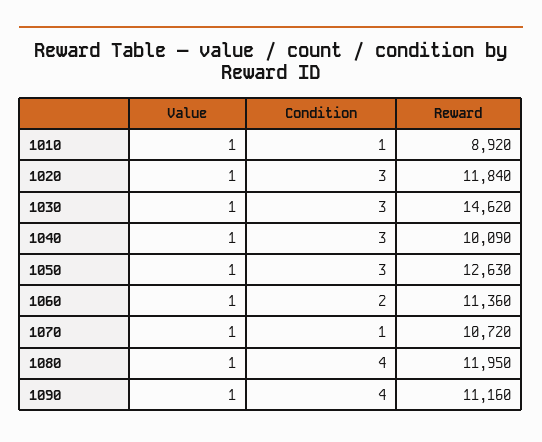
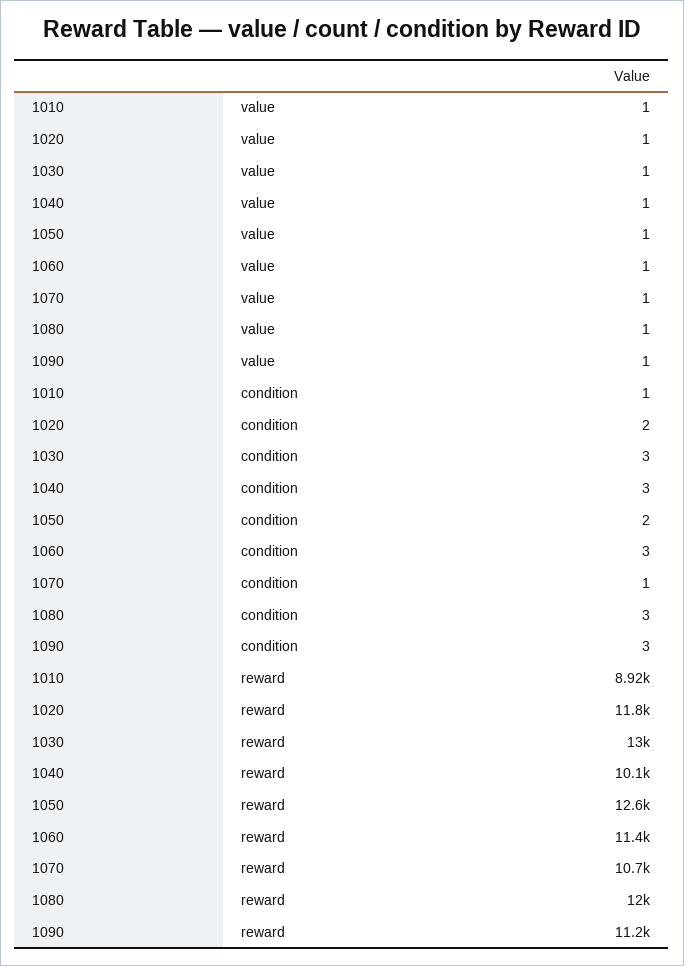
  {
    "Value": {
      "1010": 1,
      "1020": 1,
      "1030": 1,
      "1040": 1,
      "1050": 1,
      "1060": 1,
      "1070": 1,
      "1080": 1,
      "1090": 1
    },
    "Condition": {
      "1010": 1,
-     "1020": 3,
+     "1020": 2,
      "1030": 3,
      "1040": 3,
-     "1050": 3,
+     "1050": 2,
-     "1060": 2,
+     "1060": 3,
      "1070": 1,
-     "1080": 4,
+     "1080": 3,
-     "1090": 4
+     "1090": 3
    },
    "Reward": {
      "1010": 8920,
      "1020": 11840,
-     "1030": 14620,
+     "1030": 13000,
      "1040": 10090,
      "1050": 12630,
      "1060": 11360,
      "1070": 10720,
      "1080": 11950,
      "1090": 11160
    }
  }

